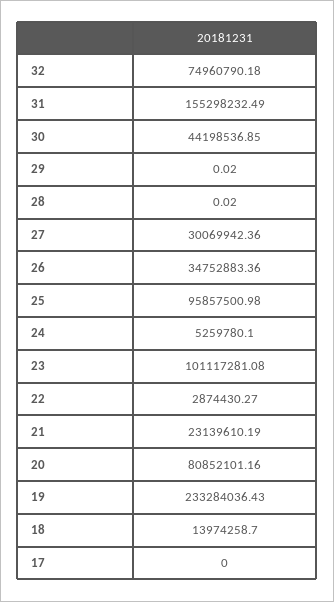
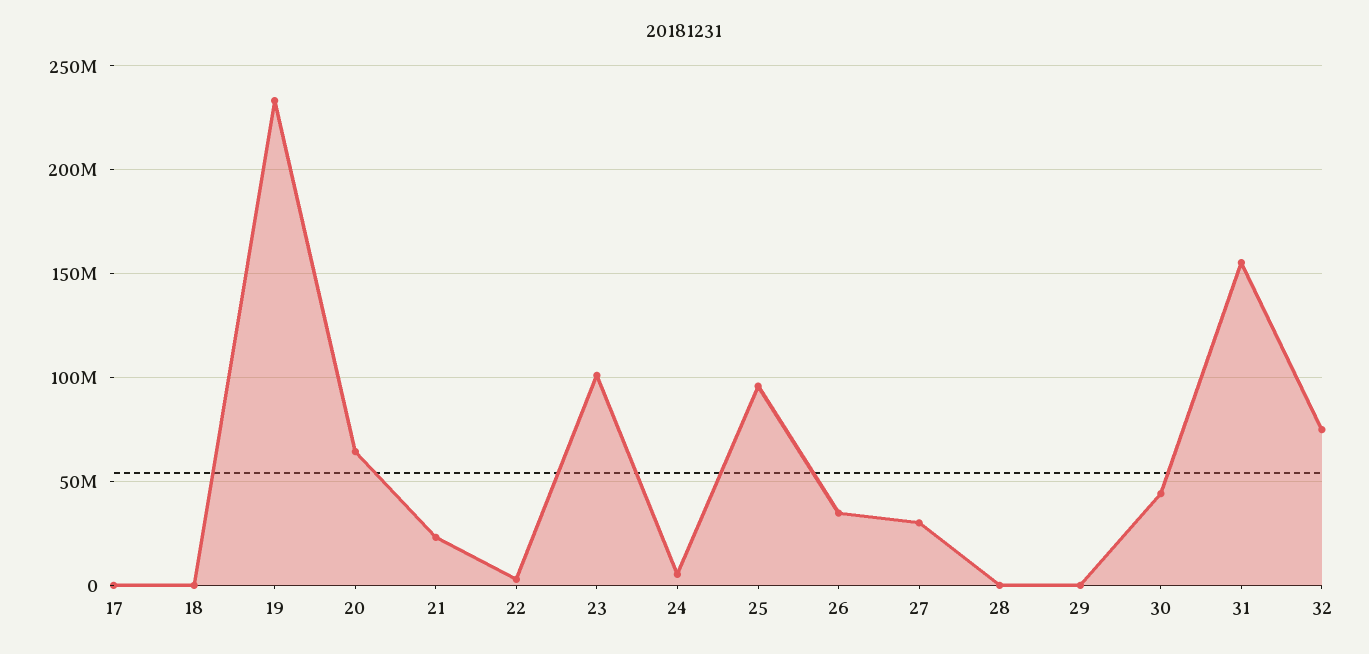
  {
    "32": 74960790.18,
    "31": 155298232.49,
    "30": 44198536.85,
    "29": 0.02,
    "28": 0.02,
    "27": 30069942.36,
    "26": 34752883.36,
    "25": 95857500.98,
    "24": 5259780.1,
    "23": 101117281.08,
    "22": 2874430.27,
    "21": 23139610.19,
-   "20": 80852101.16,
+   "20": 65000000,
    "19": 233284036.43,
-   "18": 13974258.7,
+   "18": 0,
    "17": 0
  }

